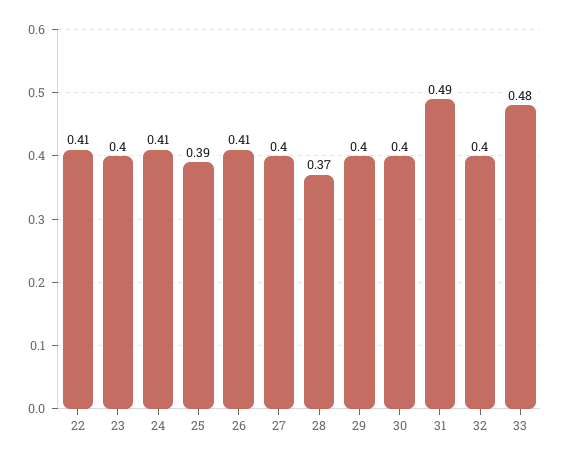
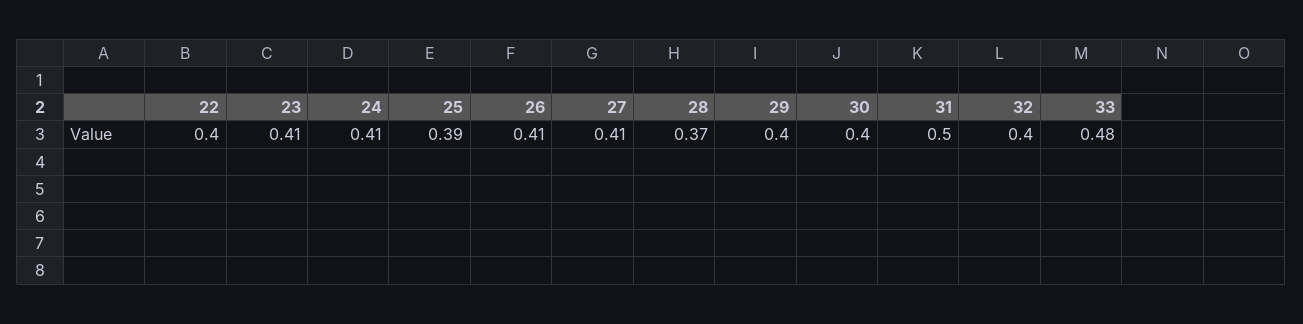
  {
-   "22": 0.41,
+   "22": 0.4,
-   "23": 0.4,
+   "23": 0.41,
    "24": 0.41,
    "25": 0.39,
    "26": 0.41,
-   "27": 0.4,
+   "27": 0.41,
    "28": 0.37,
    "29": 0.4,
    "30": 0.4,
-   "31": 0.49,
+   "31": 0.5,
    "32": 0.4,
    "33": 0.48
  }

